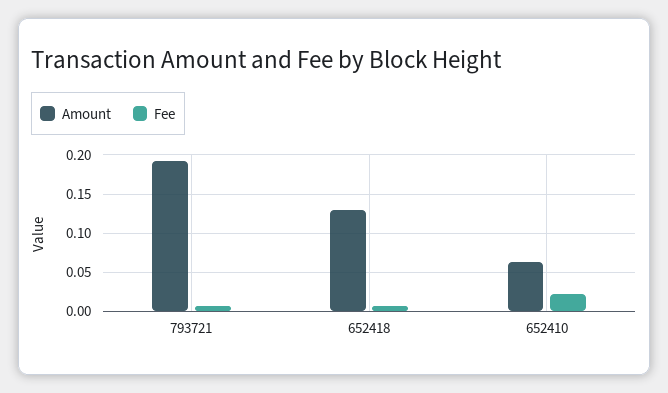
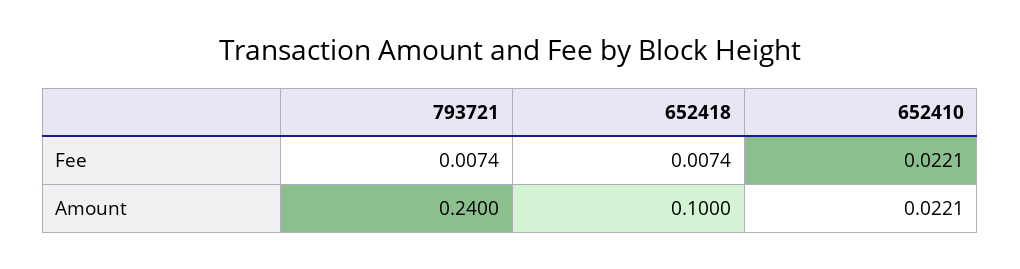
  {
    "Amount": {
-     "793721": 0.19,
+     "793721": 0.24,
-     "652418": 0.13,
+     "652418": 0.1,
-     "652410": 0.06
+     "652410": 0.0221
    },
    "Fee": {
      "793721": 0.0074,
      "652418": 0.0074,
      "652410": 0.0221
    }
  }

